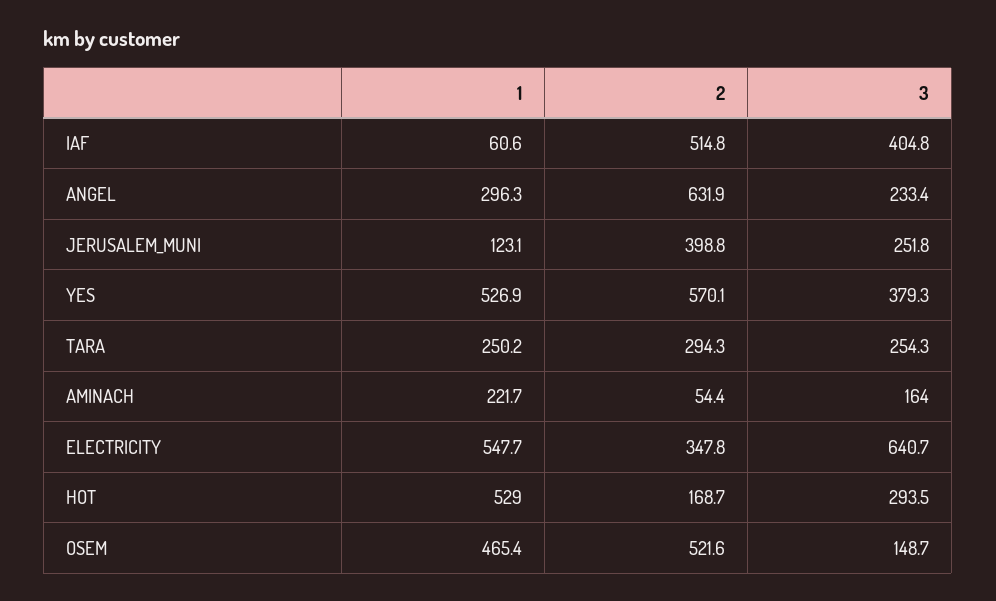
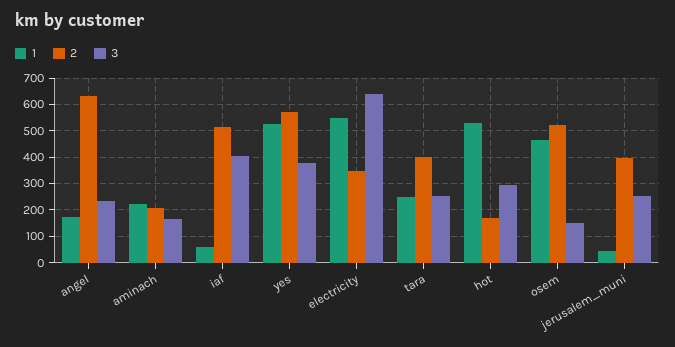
  {
    "1": {
      "IAF": 60.6,
-     "ANGEL": 296.3,
+     "ANGEL": 175,
-     "JERUSALEM_MUNI": 123.1,
+     "JERUSALEM_MUNI": 50,
      "YES": 526.9,
      "TARA": 250.2,
      "AMINACH": 221.7,
      "ELECTRICITY": 547.7,
      "HOT": 529,
      "OSEM": 465.4
    },
    "2": {
      "IAF": 514.8,
      "ANGEL": 631.9,
      "JERUSALEM_MUNI": 398.8,
      "YES": 570.1,
-     "TARA": 294.3,
+     "TARA": 400,
-     "AMINACH": 54.4,
+     "AMINACH": 200,
      "ELECTRICITY": 347.8,
      "HOT": 168.7,
      "OSEM": 521.6
    },
    "3": {
      "IAF": 404.8,
      "ANGEL": 233.4,
      "JERUSALEM_MUNI": 251.8,
      "YES": 379.3,
      "TARA": 254.3,
      "AMINACH": 164,
      "ELECTRICITY": 640.7,
      "HOT": 293.5,
      "OSEM": 148.7
    }
  }

